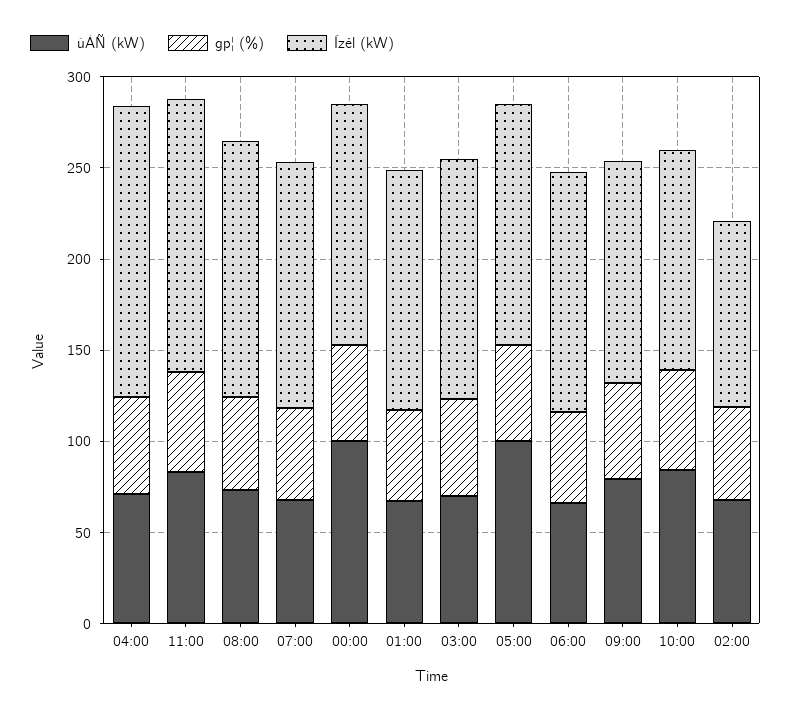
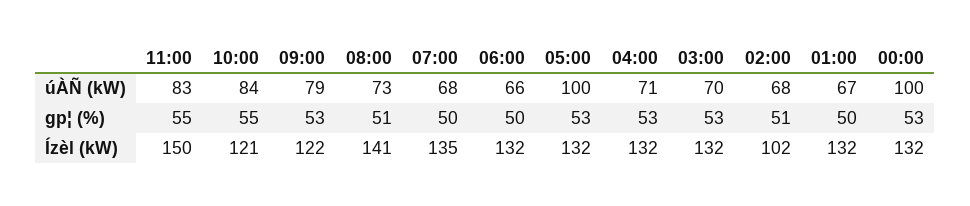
  {
    "úÀÑ (kW)": {
      "04:00": 71,
      "11:00": 83,
      "08:00": 73,
      "07:00": 68,
      "00:00": 100,
      "01:00": 67,
      "03:00": 70,
      "05:00": 100,
      "06:00": 66,
      "09:00": 79,
      "10:00": 84,
      "02:00": 68
    },
    "gp¦ (%)": {
      "04:00": 53,
      "11:00": 55,
      "08:00": 51,
      "07:00": 50,
      "00:00": 53,
      "01:00": 50,
      "03:00": 53,
      "05:00": 53,
      "06:00": 50,
      "09:00": 53,
      "10:00": 55,
      "02:00": 51
    },
    "Ízèl (kW)": {
-     "04:00": 160,
+     "04:00": 132,
      "11:00": 150,
      "08:00": 141,
      "07:00": 135,
      "00:00": 132,
      "01:00": 132,
      "03:00": 132,
      "05:00": 132,
      "06:00": 132,
      "09:00": 122,
      "10:00": 121,
      "02:00": 102
    }
  }

